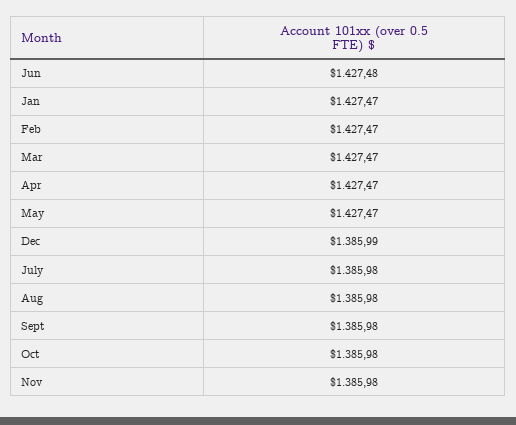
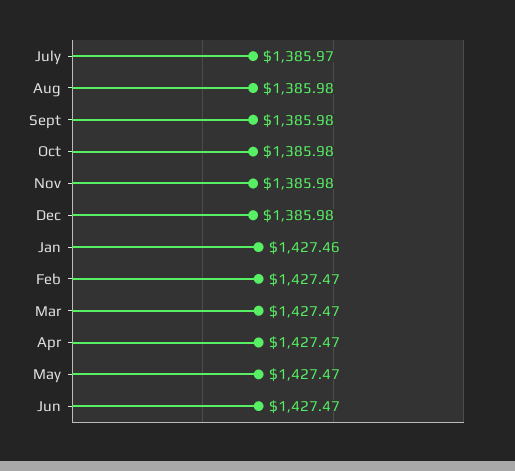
  {
-   "Jun": 1427.48,
+   "Jun": 1427.47,
-   "Jan": 1427.47,
+   "Jan": 1427.46,
    "Feb": 1427.47,
    "Mar": 1427.47,
    "Apr": 1427.47,
    "May": 1427.47,
-   "Dec": 1385.99,
+   "Dec": 1385.98,
-   "July": 1385.98,
+   "July": 1385.97,
    "Aug": 1385.98,
    "Sept": 1385.98,
    "Oct": 1385.98,
    "Nov": 1385.98
  }

